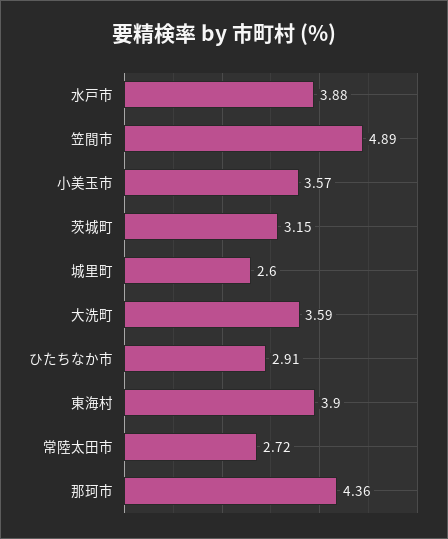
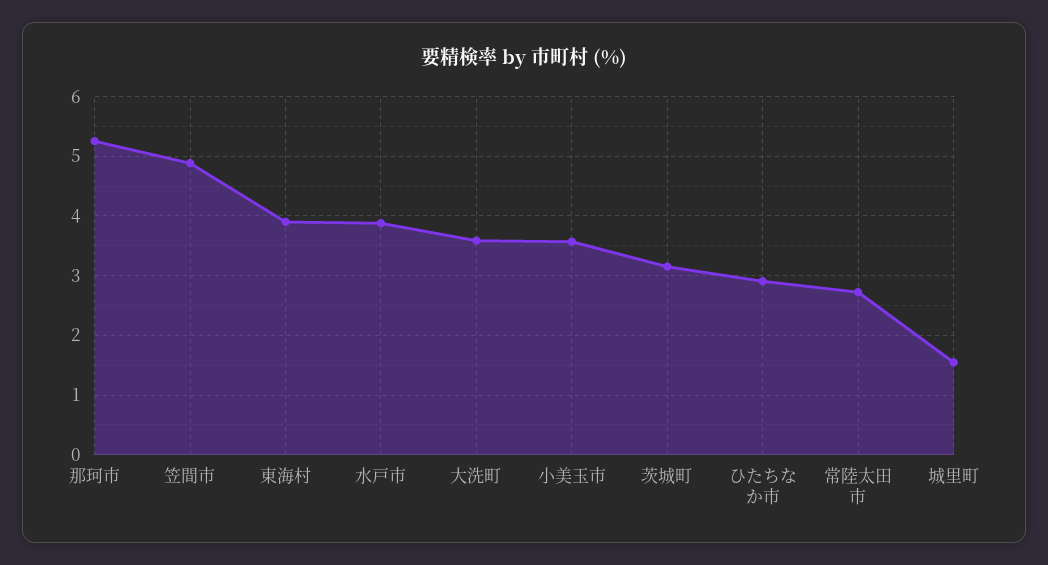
  {
    "水戸市": 3.88,
    "笠間市": 4.89,
    "小美玉市": 3.57,
    "茨城町": 3.15,
-   "城里町": 2.6,
+   "城里町": 1.6,
    "大洗町": 3.59,
    "ひたちなか市": 2.91,
    "東海村": 3.9,
    "常陸太田市": 2.72,
-   "那珂市": 4.36
+   "那珂市": 5.2
  }

